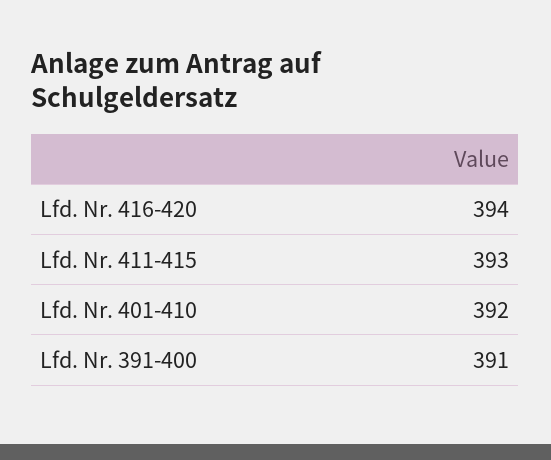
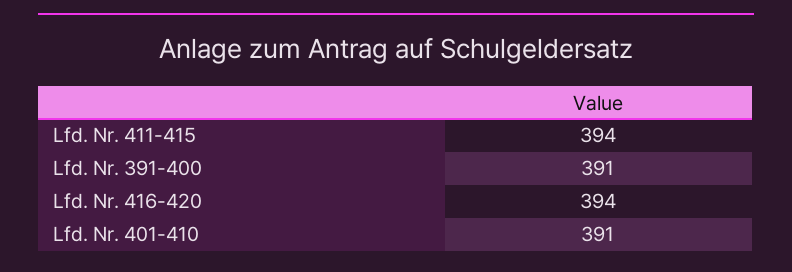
  {
    "Lfd. Nr. 416-420": 394,
-   "Lfd. Nr. 411-415": 393,
+   "Lfd. Nr. 411-415": 394,
-   "Lfd. Nr. 401-410": 392,
+   "Lfd. Nr. 401-410": 391,
    "Lfd. Nr. 391-400": 391
  }

